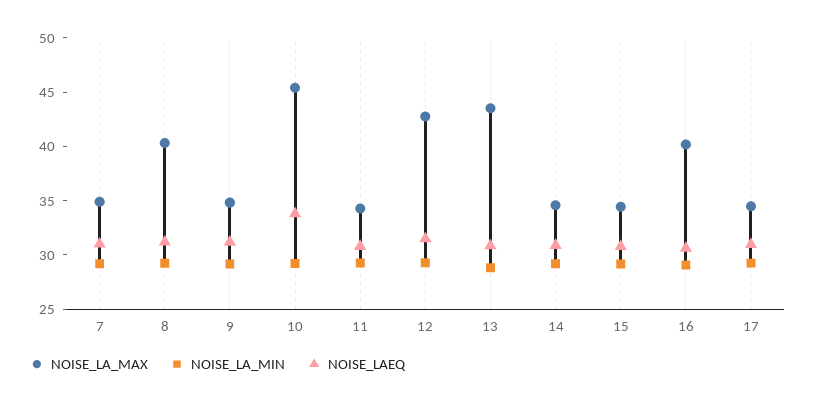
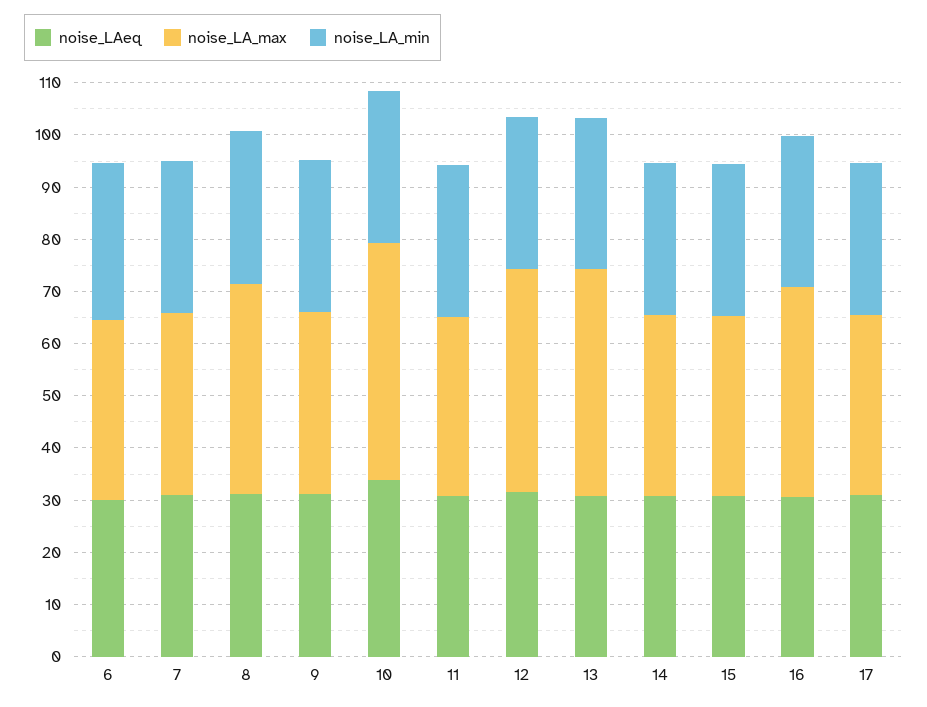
  {
    "NOISE_LA_MAX": {
      "7": 35,
      "8": 40,
      "9": 35,
      "10": 45,
      "11": 34,
      "12": 43,
      "13": 44,
      "14": 35,
      "15": 34,
      "16": 40,
-     "17": 34
+     "17": 34,
+     "6": 34
    },
    "NOISE_LA_MIN": {
      "7": 29,
      "8": 29,
      "9": 29,
      "10": 29,
      "11": 29,
      "12": 29,
      "13": 29,
      "14": 29,
      "15": 29,
      "16": 29,
-     "17": 29
+     "17": 29,
+     "6": 30
    },
    "NOISE_LAEQ": {
      "7": 31,
      "8": 31,
      "9": 31,
      "10": 34,
      "11": 31,
      "12": 32,
      "13": 31,
      "14": 31,
      "15": 31,
      "16": 31,
-     "17": 31
+     "17": 31,
+     "6": 30
    }
  }

